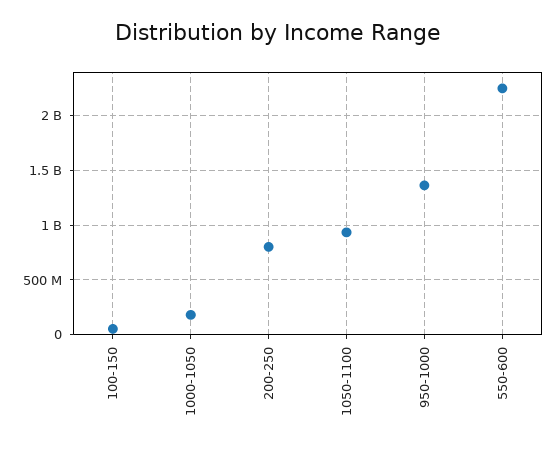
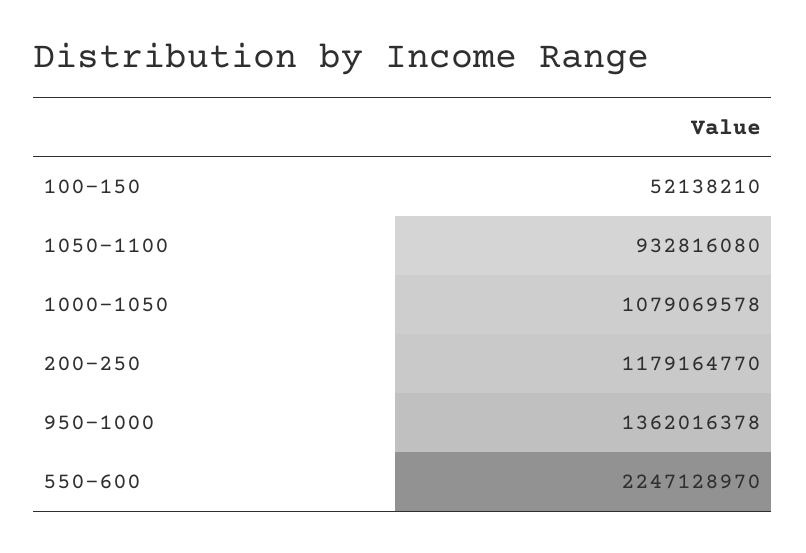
  {
    "100-150": 52138210,
-   "1000-1050": 200000000,
+   "1000-1050": 1079069578,
-   "200-250": 800000000,
+   "200-250": 1179164770,
    "1050-1100": 932816080,
    "950-1000": 1362016378,
    "550-600": 2247128970
  }

